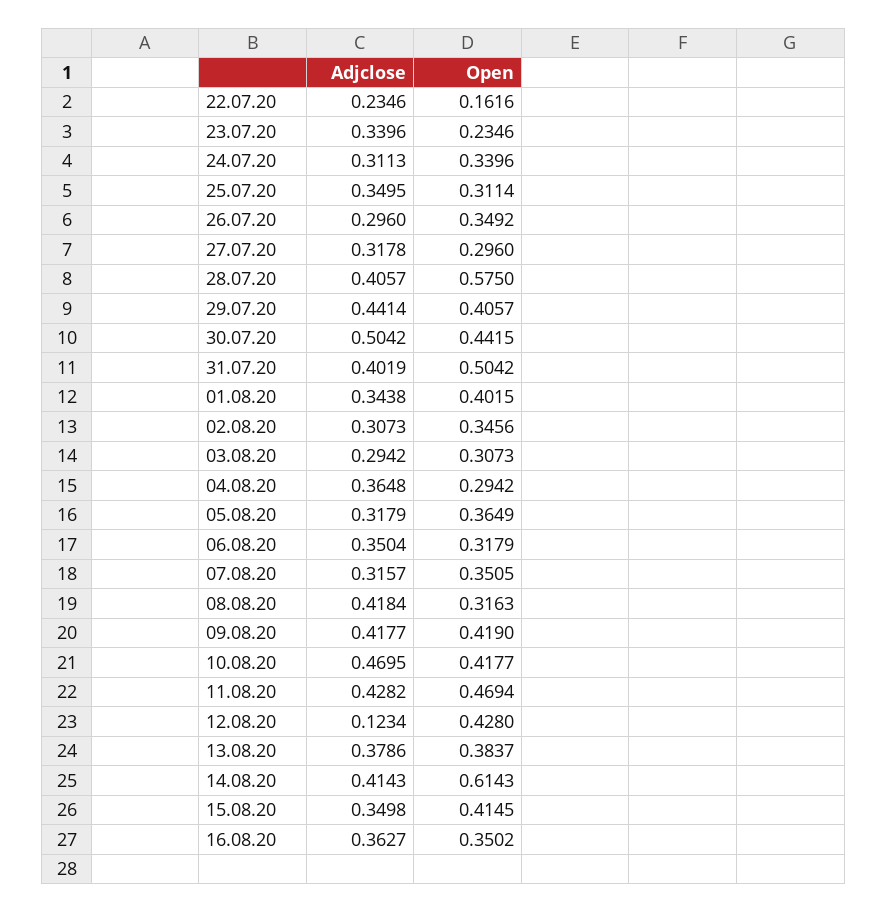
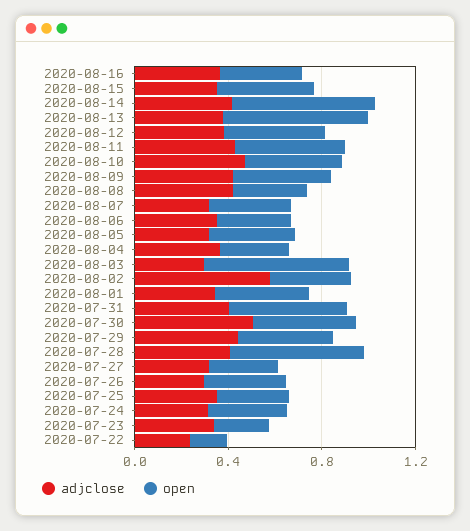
  {
    "Adjclose": {
      "22.07.20": 0.2346,
      "23.07.20": 0.3396,
      "24.07.20": 0.3113,
      "25.07.20": 0.3495,
      "26.07.20": 0.296,
      "27.07.20": 0.3178,
      "28.07.20": 0.4057,
      "29.07.20": 0.4414,
      "30.07.20": 0.5042,
      "31.07.20": 0.4019,
      "01.08.20": 0.3438,
-     "02.08.20": 0.3073,
+     "02.08.20": 0.6,
      "03.08.20": 0.2942,
      "04.08.20": 0.3648,
      "05.08.20": 0.3179,
      "06.08.20": 0.3504,
      "07.08.20": 0.3157,
      "08.08.20": 0.4184,
      "09.08.20": 0.4177,
      "10.08.20": 0.4695,
      "11.08.20": 0.4282,
-     "12.08.20": 0.1234,
+     "12.08.20": 0.4,
      "13.08.20": 0.3786,
      "14.08.20": 0.4143,
      "15.08.20": 0.3498,
      "16.08.20": 0.3627
    },
    "Open": {
      "22.07.20": 0.1616,
      "23.07.20": 0.2346,
      "24.07.20": 0.3396,
      "25.07.20": 0.3114,
      "26.07.20": 0.3492,
      "27.07.20": 0.296,
      "28.07.20": 0.575,
      "29.07.20": 0.4057,
      "30.07.20": 0.4415,
      "31.07.20": 0.5042,
      "01.08.20": 0.4015,
      "02.08.20": 0.3456,
-     "03.08.20": 0.3073,
+     "03.08.20": 0.6,
      "04.08.20": 0.2942,
      "05.08.20": 0.3649,
      "06.08.20": 0.3179,
      "07.08.20": 0.3505,
      "08.08.20": 0.3163,
      "09.08.20": 0.419,
      "10.08.20": 0.4177,
      "11.08.20": 0.4694,
      "12.08.20": 0.428,
-     "13.08.20": 0.3837,
+     "13.08.20": 0.6,
      "14.08.20": 0.6143,
      "15.08.20": 0.4145,
      "16.08.20": 0.3502
    }
  }

